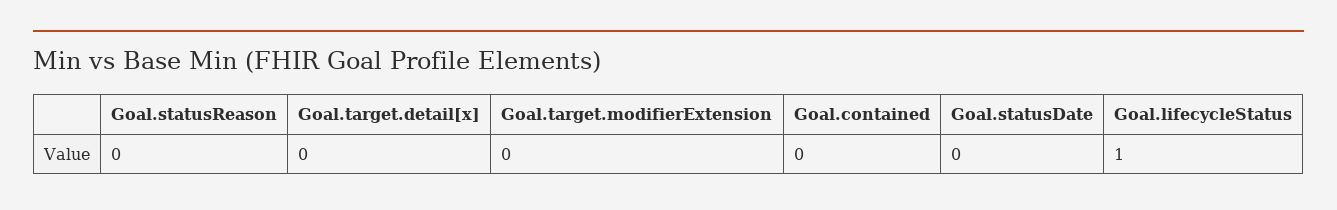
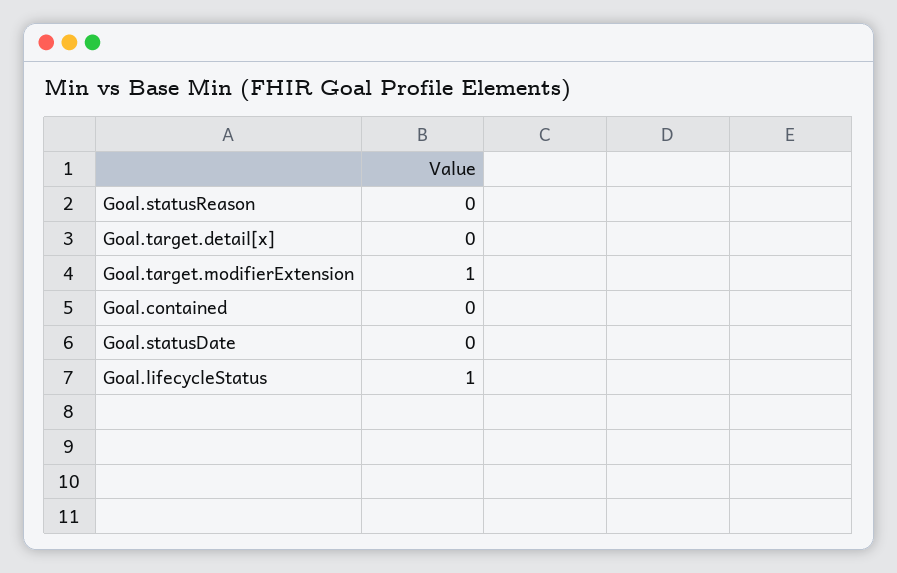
  {
    "Goal.statusReason": 0,
    "Goal.target.detail[x]": 0,
-   "Goal.target.modifierExtension": 0,
+   "Goal.target.modifierExtension": 1,
    "Goal.contained": 0,
    "Goal.statusDate": 0,
    "Goal.lifecycleStatus": 1
  }

